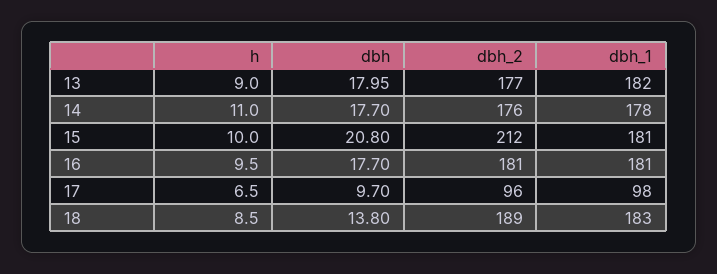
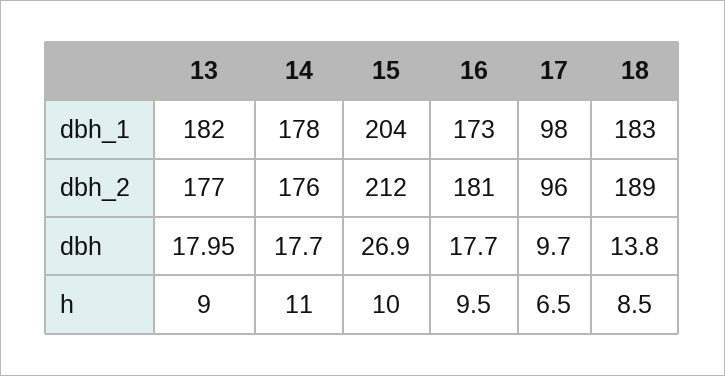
  {
    "h": {
      "13": 9,
      "14": 11,
      "15": 10,
      "16": 9.5,
      "17": 6.5,
      "18": 8.5
    },
    "dbh": {
      "13": 17.95,
      "14": 17.7,
-     "15": 20.8,
+     "15": 26.9,
      "16": 17.7,
      "17": 9.7,
      "18": 13.8
    },
    "dbh_2": {
      "13": 177,
      "14": 176,
      "15": 212,
      "16": 181,
      "17": 96,
      "18": 189
    },
    "dbh_1": {
      "13": 182,
      "14": 178,
-     "15": 181,
+     "15": 204,
-     "16": 181,
+     "16": 173,
      "17": 98,
      "18": 183
    }
  }

